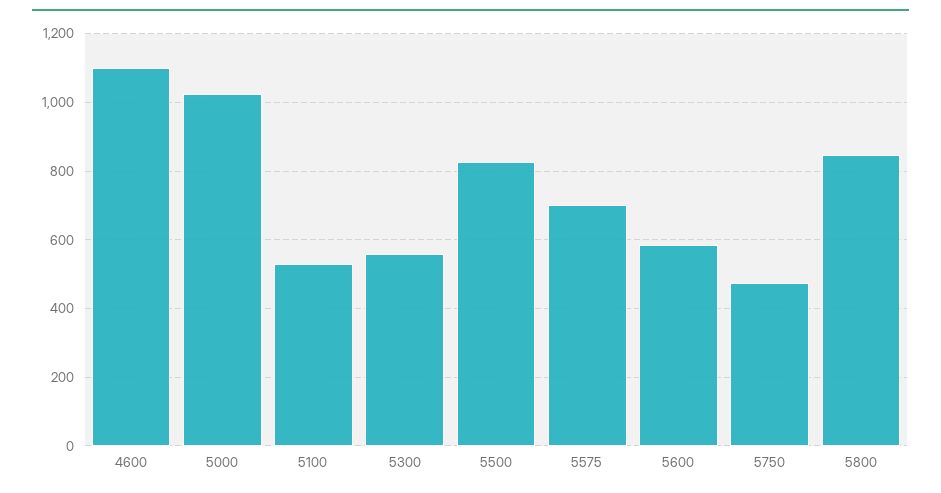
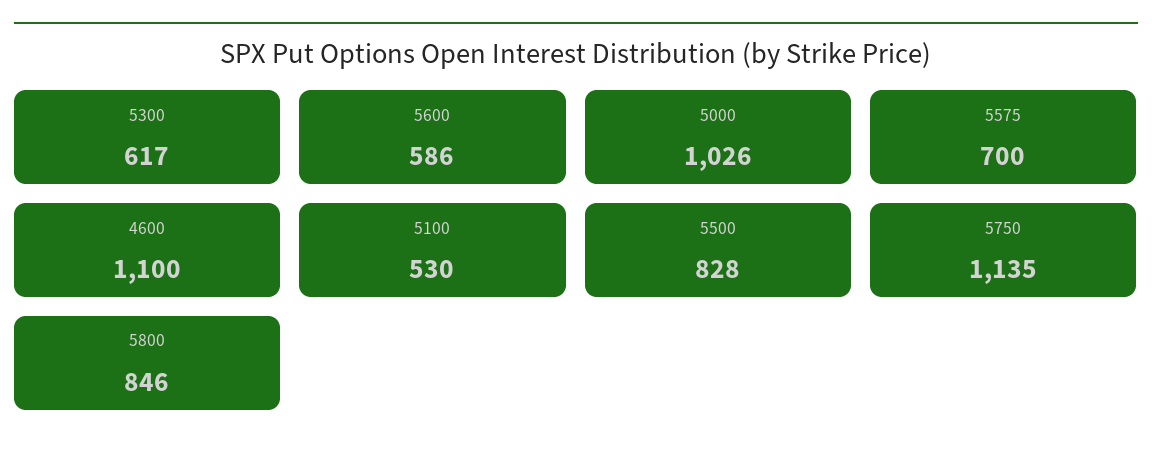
  {
    "4600": 1100,
    "5000": 1026,
    "5100": 530,
-   "5300": 560,
+   "5300": 617,
    "5500": 828,
    "5575": 700,
    "5600": 586,
-   "5750": 480,
+   "5750": 1135,
    "5800": 846
  }

